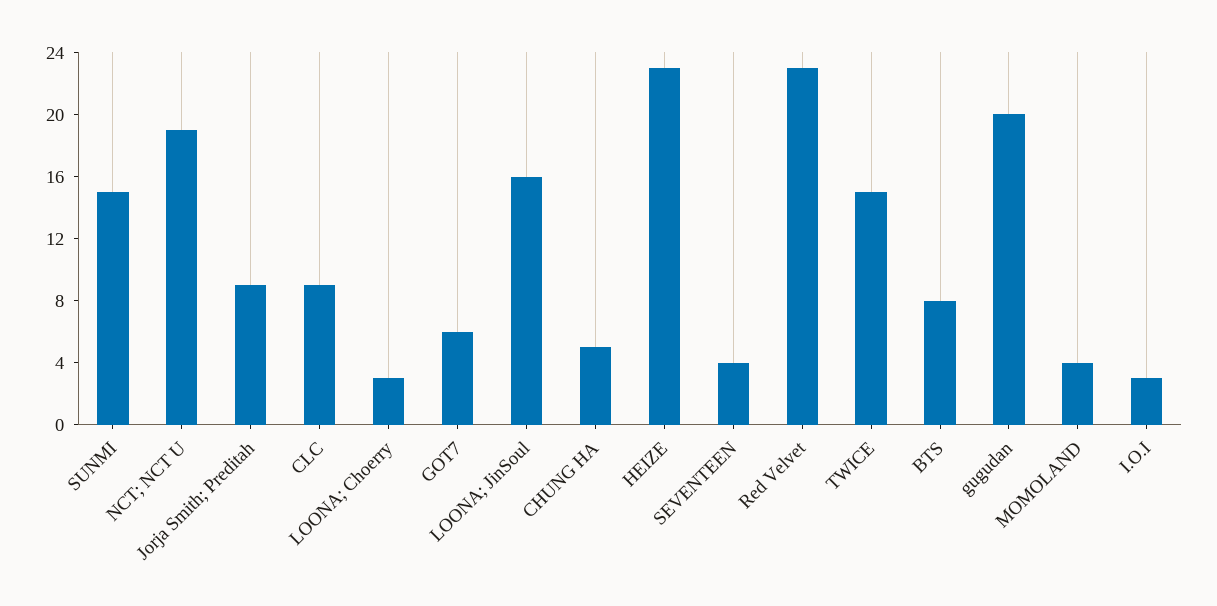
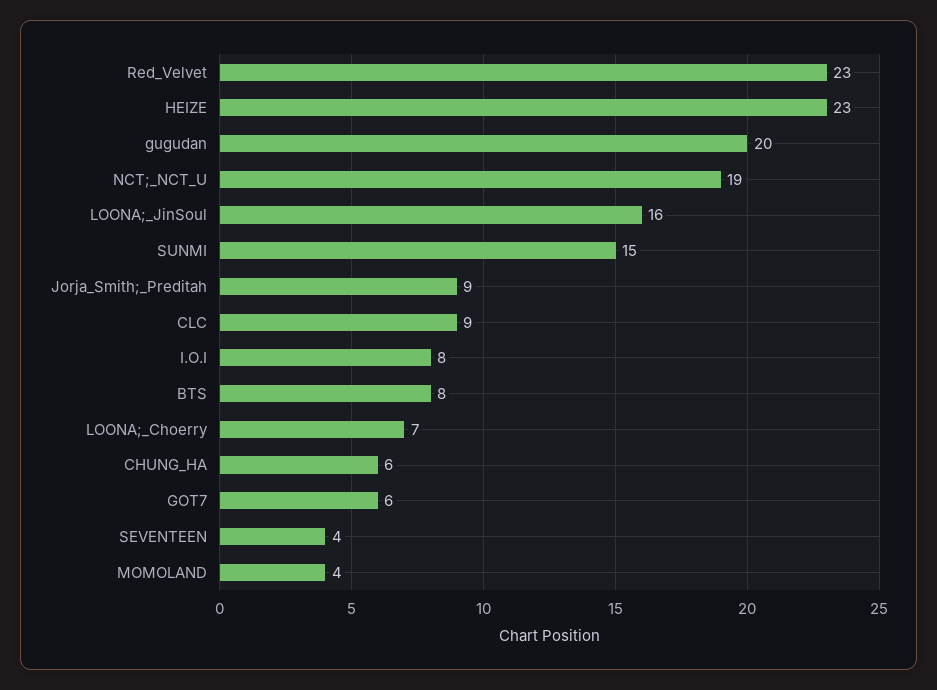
  {
    "SUNMI": 15,
    "NCT; NCT U": 19,
    "Jorja Smith; Preditah": 9,
    "CLC": 9,
-   "LOONA; Choerry": 3,
+   "LOONA; Choerry": 7,
    "GOT7": 6,
    "LOONA; JinSoul": 16,
-   "CHUNG HA": 5,
+   "CHUNG HA": 6,
    "HEIZE": 23,
    "SEVENTEEN": 4,
    "Red Velvet": 23,
-   "TWICE": 15,
    "BTS": 8,
    "gugudan": 20,
    "MOMOLAND": 4,
-   "I.O.I": 3
+   "I.O.I": 8
  }

